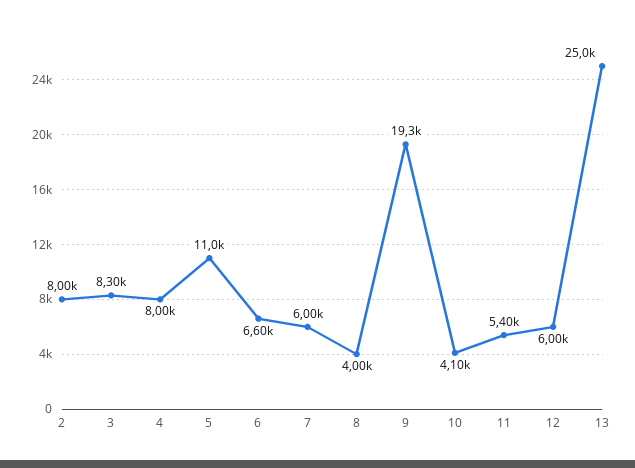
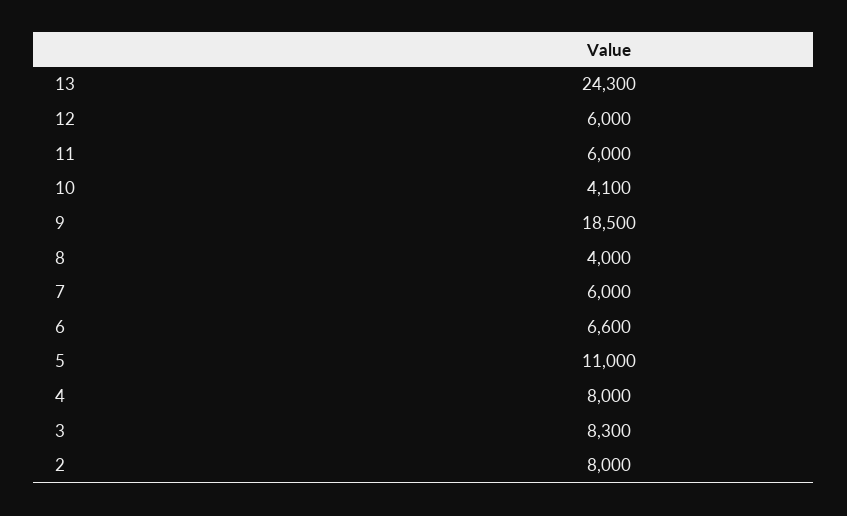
  {
    "2": 8000,
    "3": 8300,
    "4": 8000,
    "5": 11000,
    "6": 6600,
    "7": 6000,
    "8": 4000,
-   "9": 19300,
+   "9": 18500,
    "10": 4100,
-   "11": 5400,
+   "11": 6000,
    "12": 6000,
-   "13": 25000
+   "13": 24300
  }

